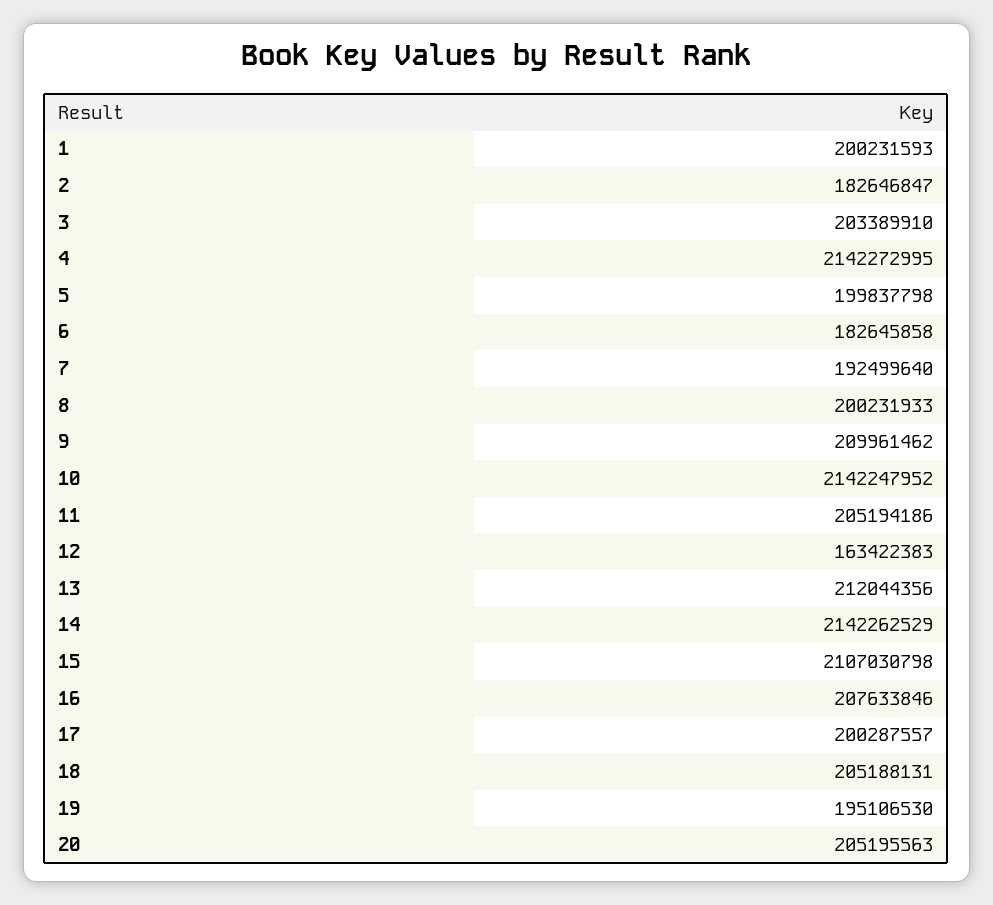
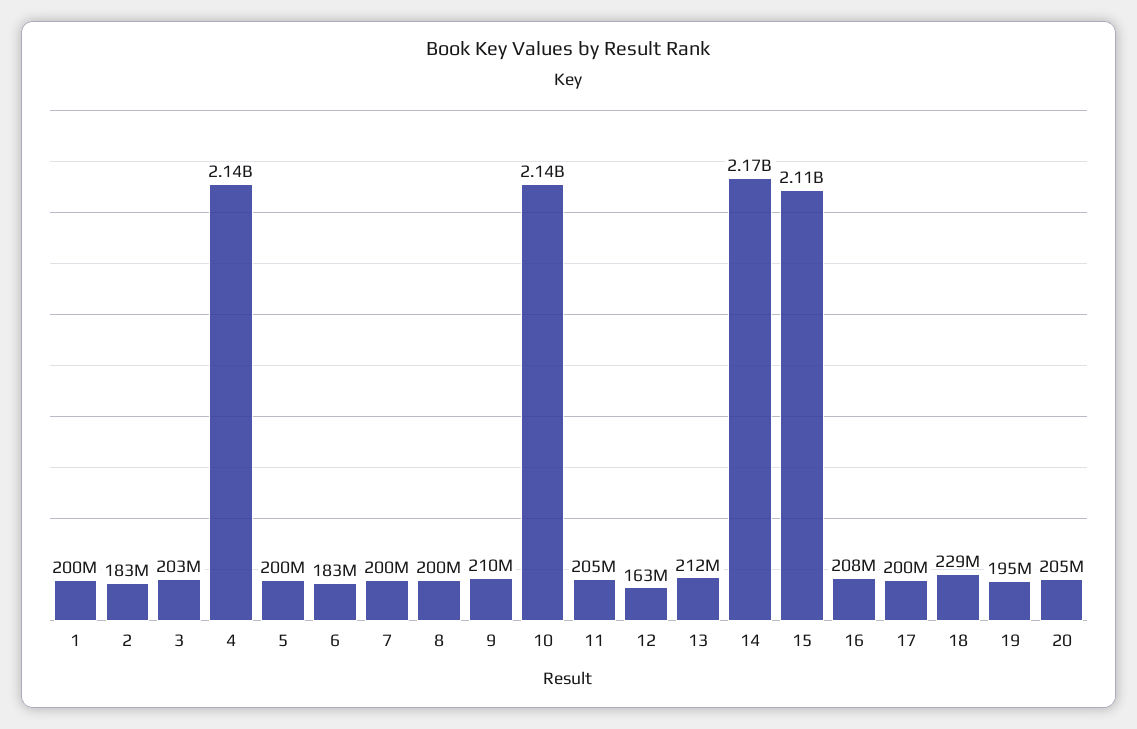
  {
    "1": 200231593,
    "2": 182646847,
    "3": 203389910,
    "4": 2142272995,
    "5": 199837798,
    "6": 182645858,
-   "7": 192499640,
+   "7": 200000000,
    "8": 200231933,
    "9": 209961462,
    "10": 2142247952,
    "11": 205194186,
    "12": 163422383,
    "13": 212044356,
-   "14": 2142262529,
+   "14": 2170000000,
    "15": 2107030798,
    "16": 207633846,
    "17": 200287557,
-   "18": 205188131,
+   "18": 229000000,
    "19": 195106530,
    "20": 205195563
  }

